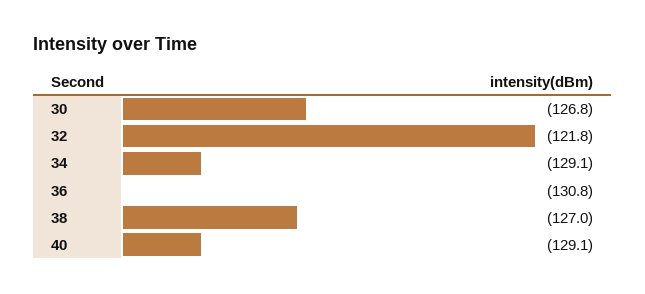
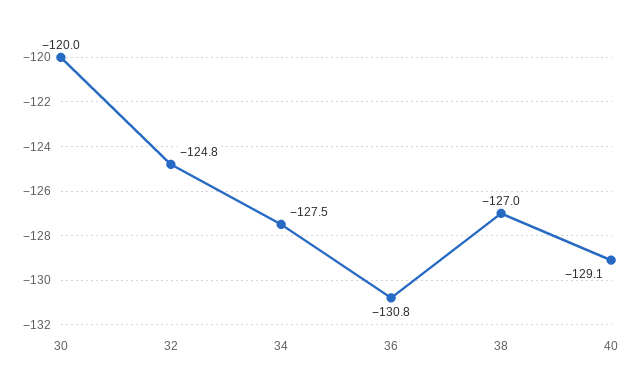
  {
-   "30": -126.8,
+   "30": -120,
-   "32": -121.8,
+   "32": -124.8,
-   "34": -129.1,
+   "34": -127.5,
    "36": -130.8,
    "38": -127,
    "40": -129.1
  }

